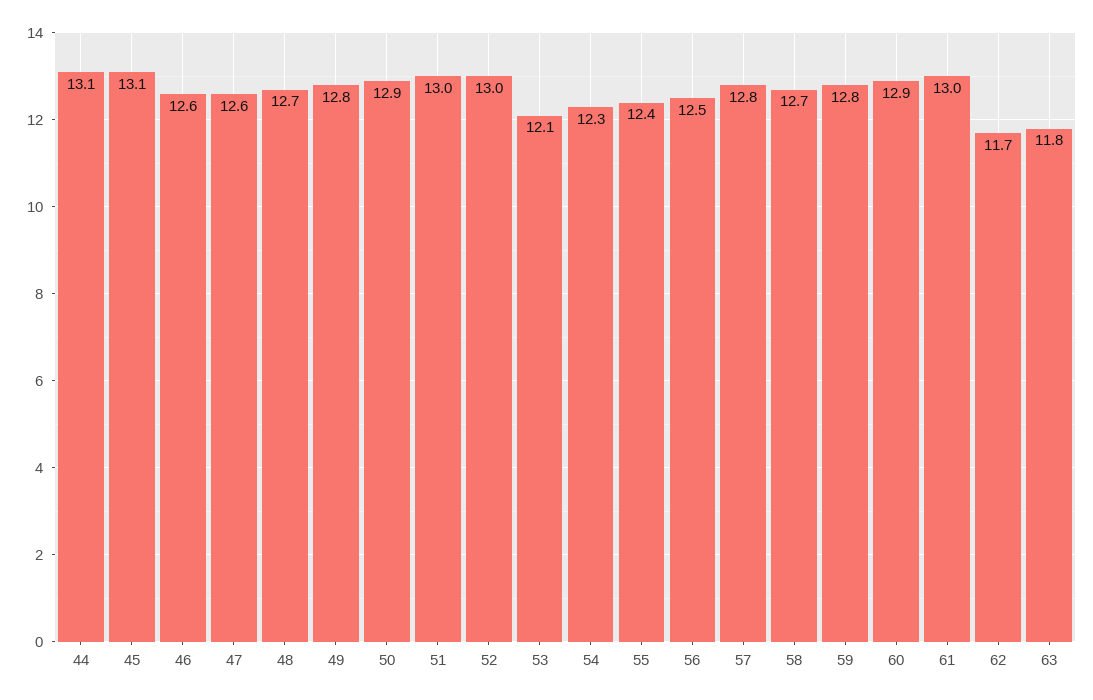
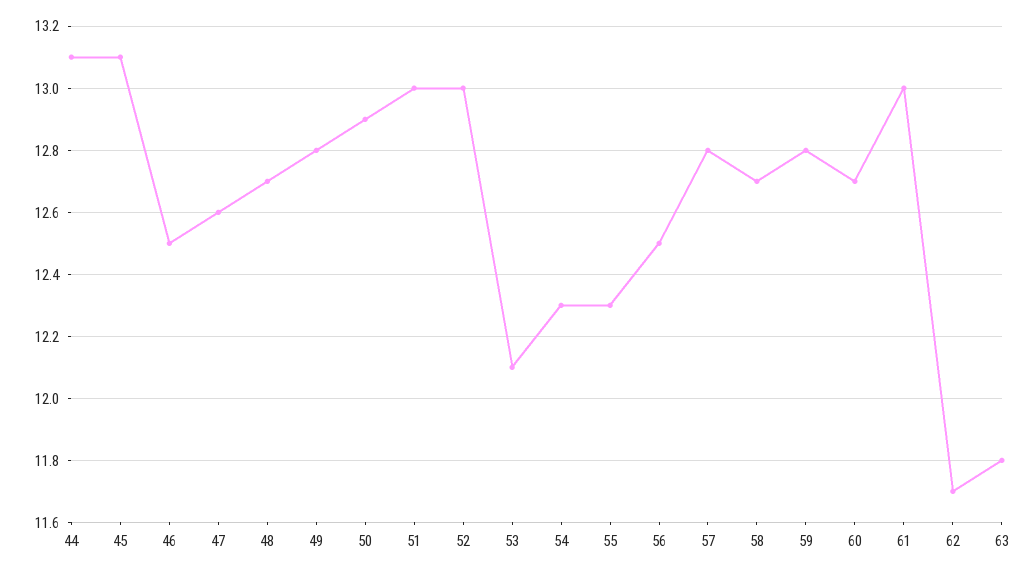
  {
    "44": 13.1,
    "45": 13.1,
-   "46": 12.6,
+   "46": 12.5,
    "47": 12.6,
    "48": 12.7,
    "49": 12.8,
    "50": 12.9,
    "51": 13,
    "52": 13,
    "53": 12.1,
    "54": 12.3,
-   "55": 12.4,
+   "55": 12.3,
    "56": 12.5,
    "57": 12.8,
    "58": 12.7,
    "59": 12.8,
-   "60": 12.9,
+   "60": 12.7,
    "61": 13,
    "62": 11.7,
    "63": 11.8
  }

